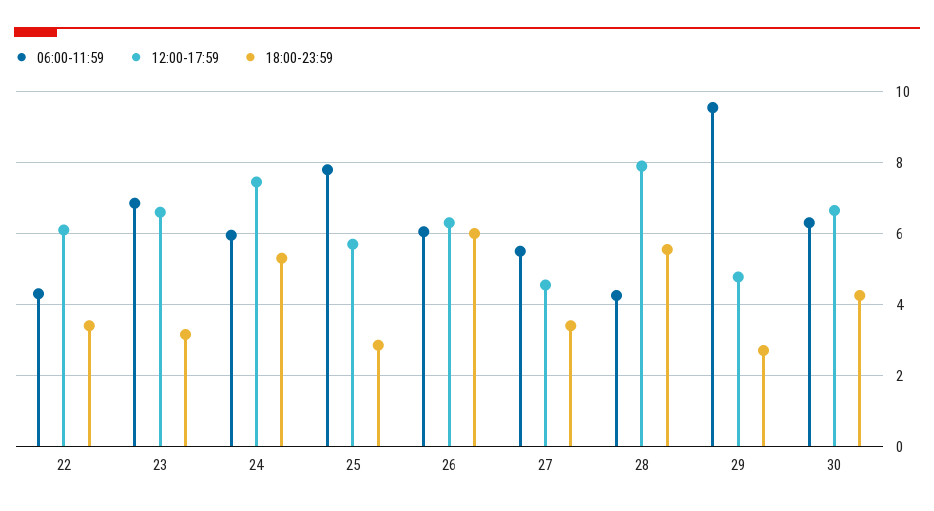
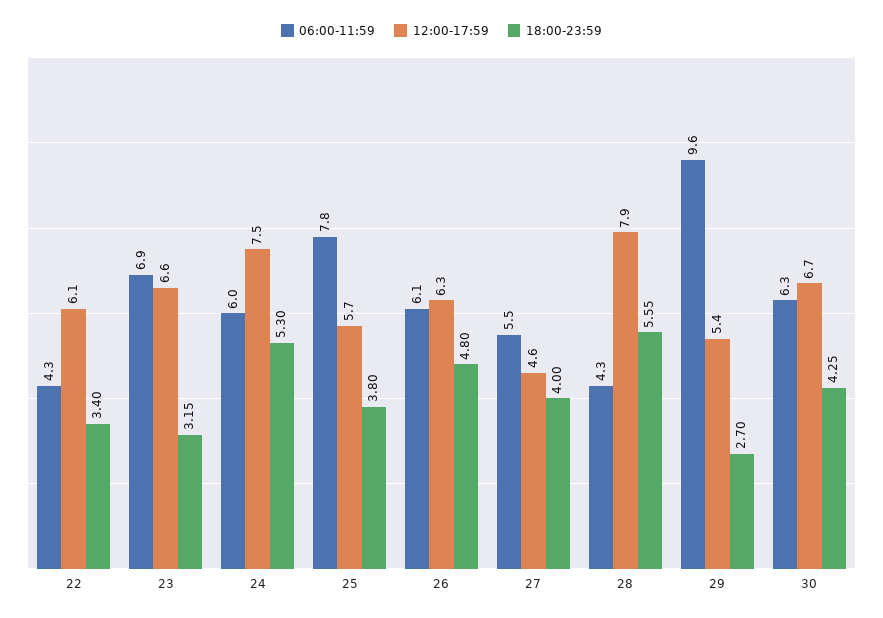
  {
    "06:00-11:59": {
      "22": 4.3,
      "23": 6.9,
      "24": 6,
      "25": 7.8,
      "26": 6.1,
      "27": 5.5,
      "28": 4.3,
      "29": 9.6,
      "30": 6.3
    },
    "12:00-17:59": {
      "22": 6.1,
      "23": 6.6,
      "24": 7.5,
      "25": 5.7,
      "26": 6.3,
      "27": 4.6,
      "28": 7.9,
-     "29": 4.8,
+     "29": 5.4,
      "30": 6.7
    },
    "18:00-23:59": {
      "22": 3.4,
      "23": 3.15,
      "24": 5.3,
-     "25": 2.8,
+     "25": 3.8,
-     "26": 6,
+     "26": 4.8,
-     "27": 3.4,
+     "27": 4,
      "28": 5.55,
      "29": 2.7,
      "30": 4.25
    }
  }

